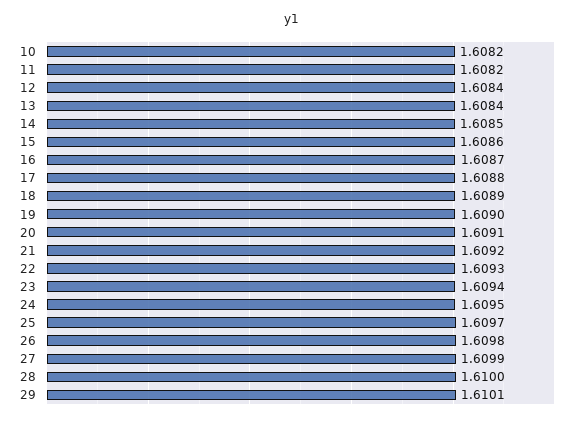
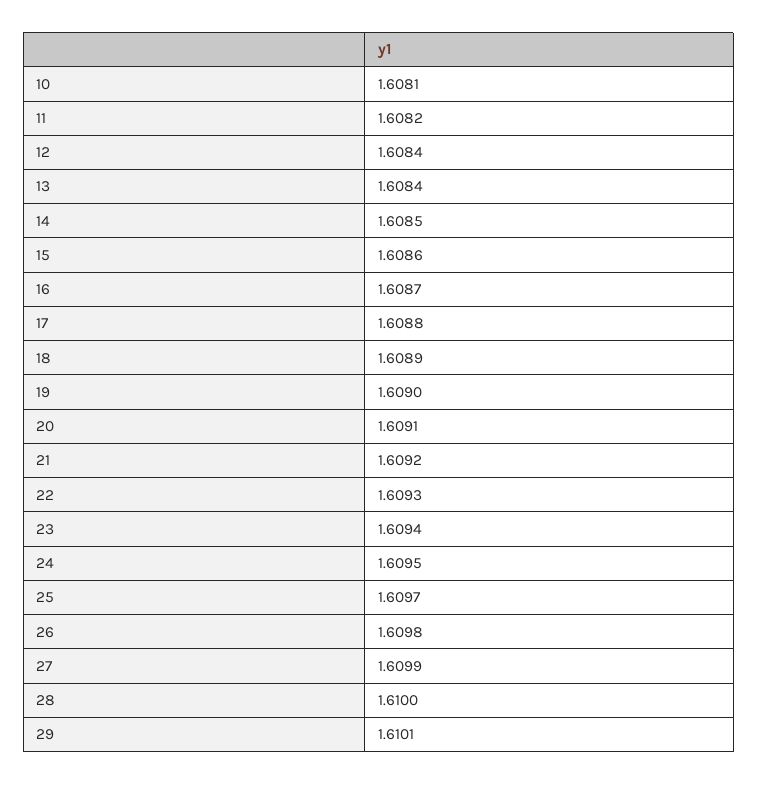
  {
-   "10": 1.6082,
+   "10": 1.6081,
    "11": 1.6082,
    "12": 1.6084,
    "13": 1.6084,
    "14": 1.6085,
    "15": 1.6086,
    "16": 1.6087,
    "17": 1.6088,
    "18": 1.6089,
    "19": 1.609,
    "20": 1.6091,
    "21": 1.6092,
    "22": 1.6093,
    "23": 1.6094,
    "24": 1.6095,
    "25": 1.6097,
    "26": 1.6098,
    "27": 1.6099,
    "28": 1.61,
    "29": 1.6101
  }

